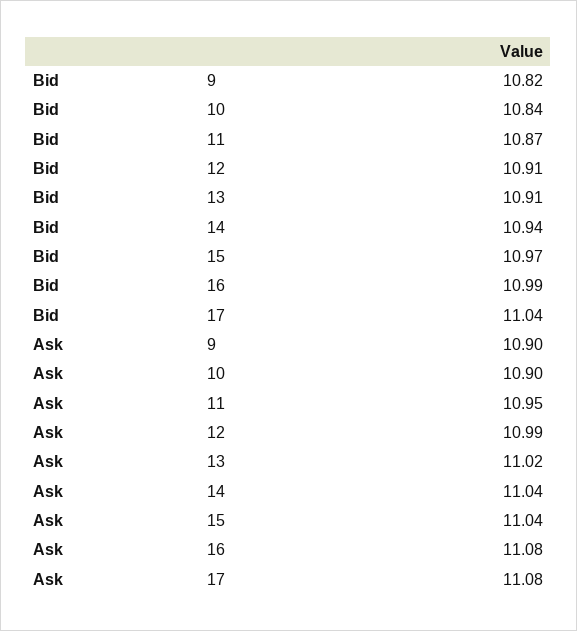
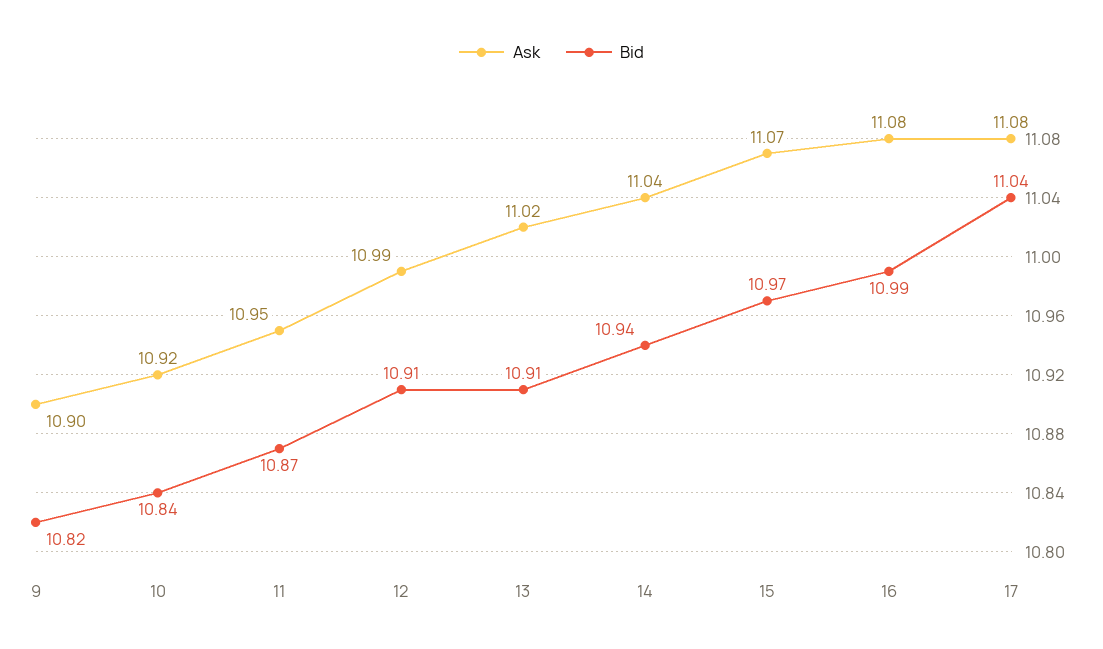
  {
    "Bid": {
      "9": 10.82,
      "10": 10.84,
      "11": 10.87,
      "12": 10.91,
      "13": 10.91,
      "14": 10.94,
      "15": 10.97,
      "16": 10.99,
      "17": 11.04
    },
    "Ask": {
      "9": 10.9,
-     "10": 10.9,
+     "10": 10.92,
      "11": 10.95,
      "12": 10.99,
      "13": 11.02,
      "14": 11.04,
-     "15": 11.04,
+     "15": 11.07,
      "16": 11.08,
      "17": 11.08
    }
  }

